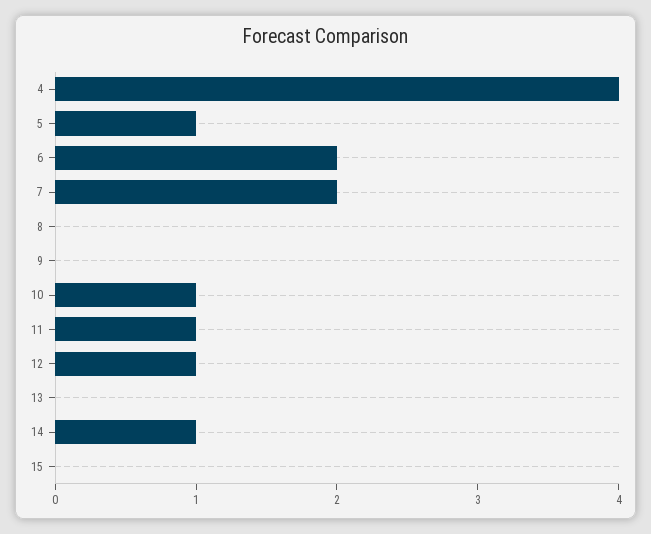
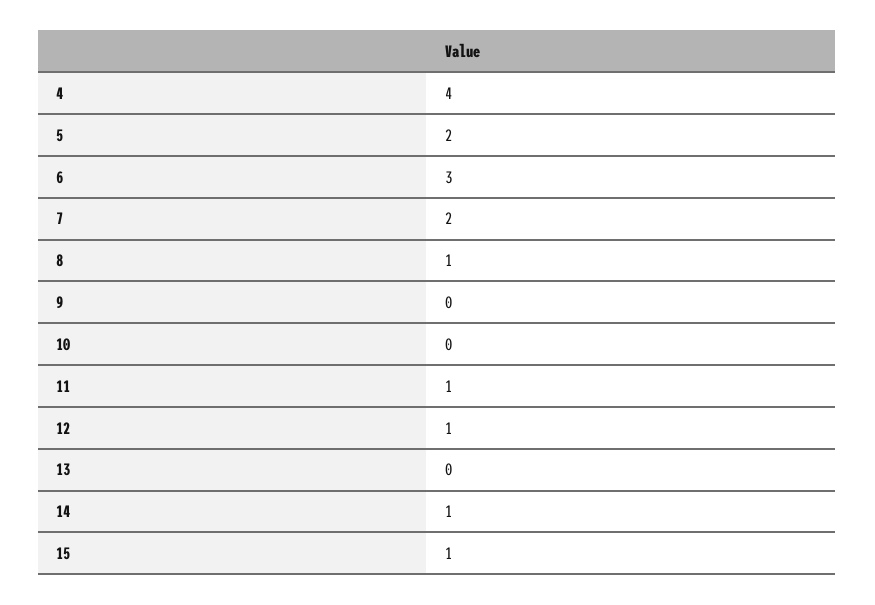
  {
    "4": 4,
-   "5": 1,
+   "5": 2,
-   "6": 2,
+   "6": 3,
    "7": 2,
-   "8": 0,
+   "8": 1,
    "9": 0,
-   "10": 1,
+   "10": 0,
    "11": 1,
    "12": 1,
    "13": 0,
    "14": 1,
-   "15": 0
+   "15": 1
  }

